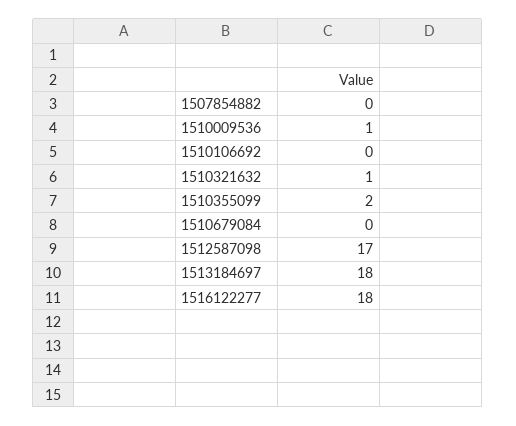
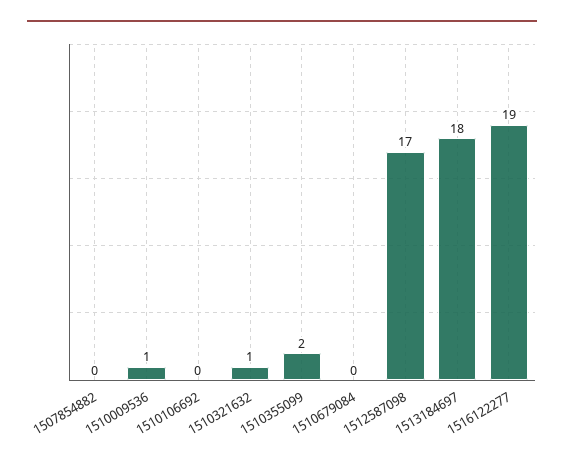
  {
    "1507854882": 0,
    "1510009536": 1,
    "1510106692": 0,
    "1510321632": 1,
    "1510355099": 2,
    "1510679084": 0,
    "1512587098": 17,
    "1513184697": 18,
-   "1516122277": 18
+   "1516122277": 19
  }

